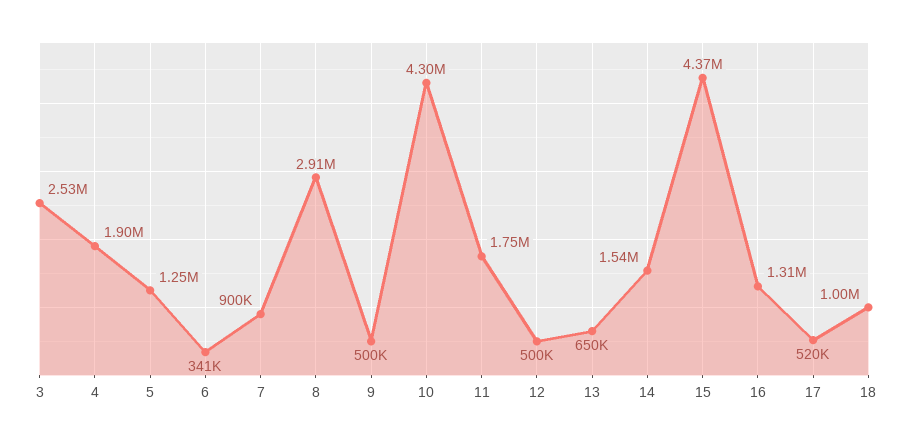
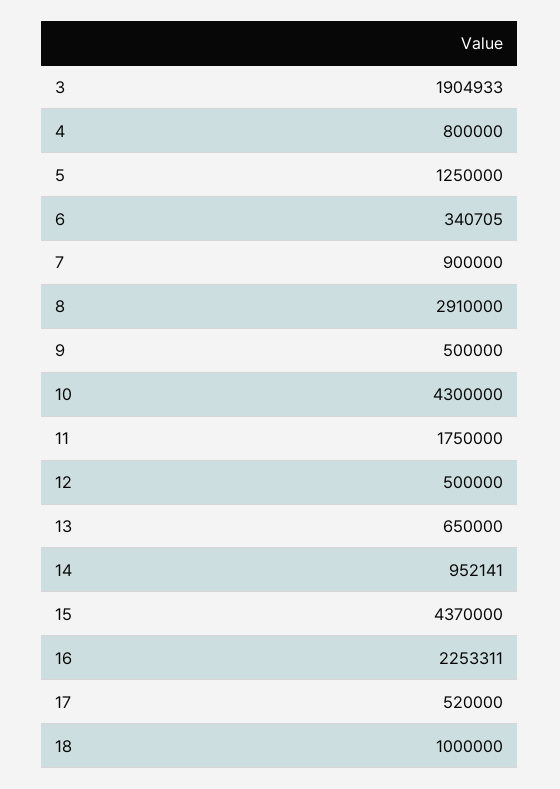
  {
-   "3": 2530000,
+   "3": 1904933,
-   "4": 1900000,
+   "4": 800000,
    "5": 1250000,
    "6": 340705,
    "7": 900000,
    "8": 2910000,
    "9": 500000,
    "10": 4300000,
    "11": 1750000,
    "12": 500000,
    "13": 650000,
-   "14": 1540000,
+   "14": 952141,
    "15": 4370000,
-   "16": 1310000,
+   "16": 2253311,
    "17": 520000,
    "18": 1000000
  }

